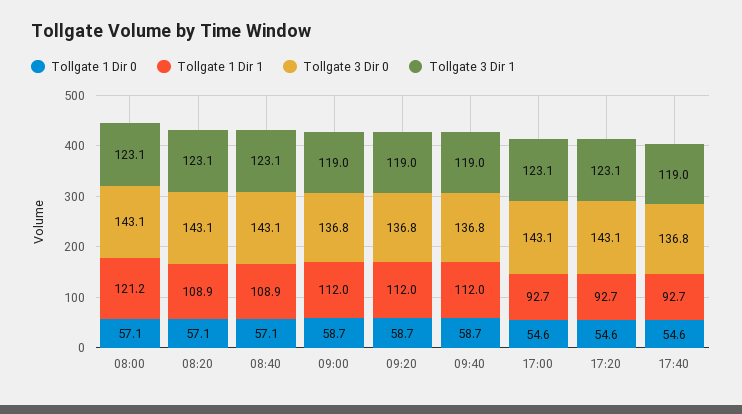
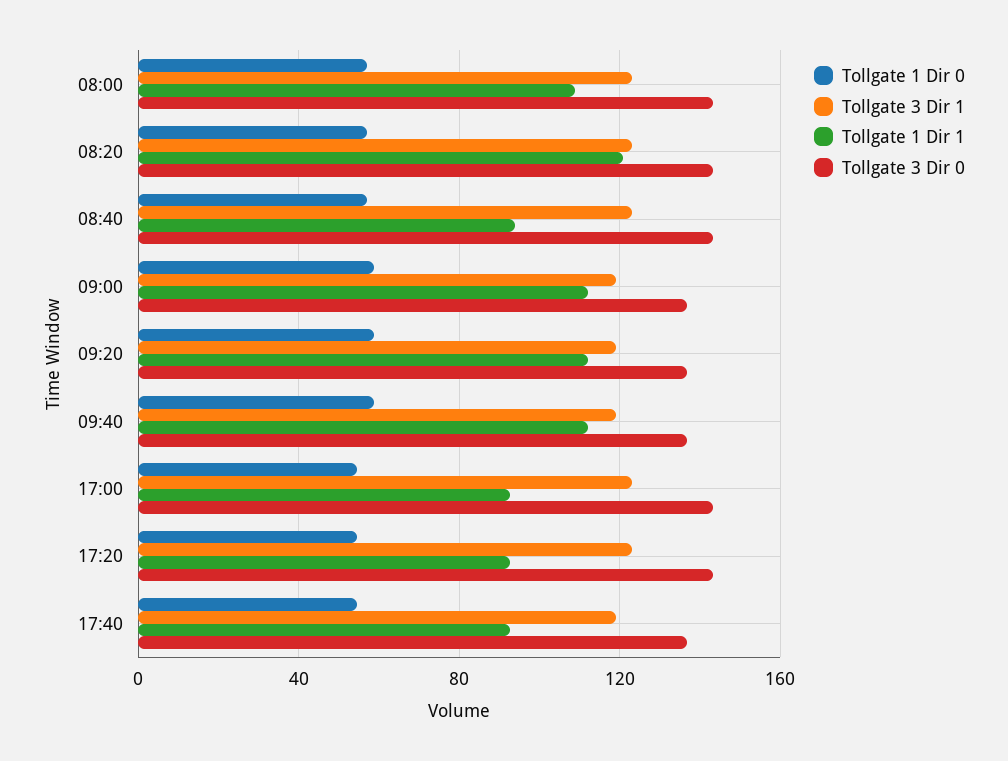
  {
    "Tollgate 1 Dir 0": {
      "08:00": 57.1,
      "08:20": 57.1,
      "08:40": 57.1,
      "09:00": 58.7,
      "09:20": 58.7,
      "09:40": 58.7,
      "17:00": 54.6,
      "17:20": 54.6,
      "17:40": 54.6
    },
    "Tollgate 1 Dir 1": {
-     "08:00": 121.2,
+     "08:00": 110,
-     "08:20": 108.9,
+     "08:20": 120,
-     "08:40": 108.9,
+     "08:40": 95,
      "09:00": 112,
      "09:20": 112,
      "09:40": 112,
      "17:00": 92.7,
      "17:20": 92.7,
      "17:40": 92.7
    },
    "Tollgate 3 Dir 0": {
      "08:00": 143.1,
      "08:20": 143.1,
      "08:40": 143.1,
      "09:00": 136.8,
      "09:20": 136.8,
      "09:40": 136.8,
      "17:00": 143.1,
      "17:20": 143.1,
      "17:40": 136.8
    },
    "Tollgate 3 Dir 1": {
      "08:00": 123.1,
      "08:20": 123.1,
      "08:40": 123.1,
      "09:00": 119,
      "09:20": 119,
      "09:40": 119,
      "17:00": 123.1,
      "17:20": 123.1,
      "17:40": 119
    }
  }

